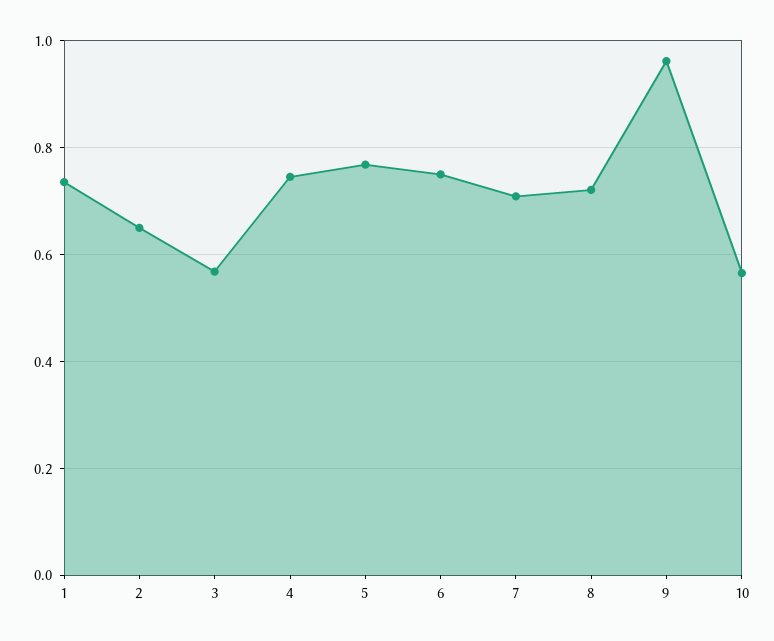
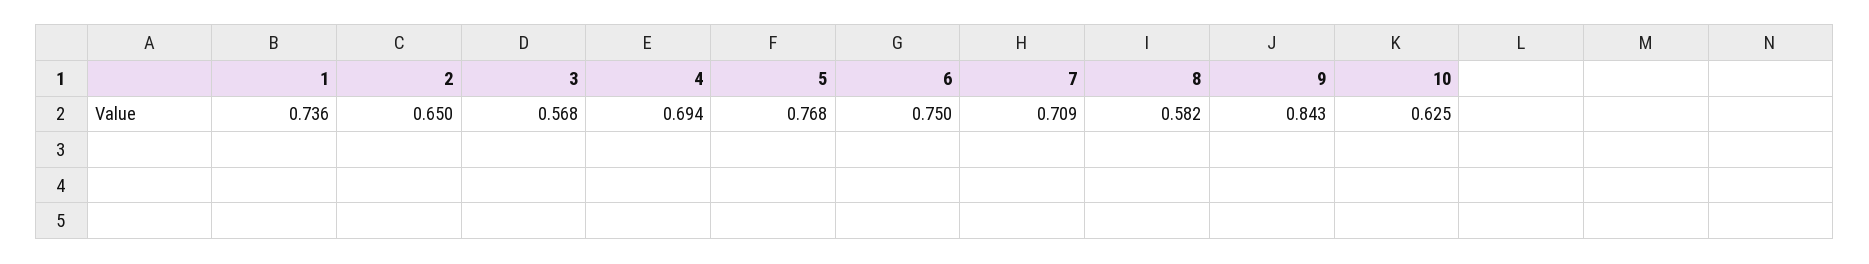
  {
    "1": 0.736,
    "2": 0.65,
    "3": 0.568,
-   "4": 0.74,
+   "4": 0.694,
    "5": 0.768,
    "6": 0.75,
    "7": 0.709,
-   "8": 0.72,
+   "8": 0.582,
-   "9": 0.96,
+   "9": 0.843,
-   "10": 0.56
+   "10": 0.625
  }

